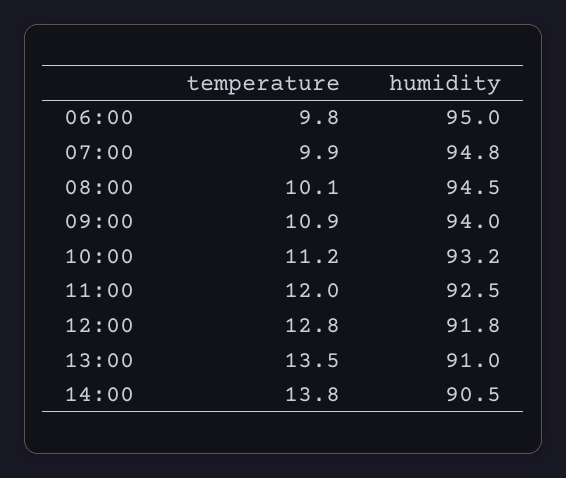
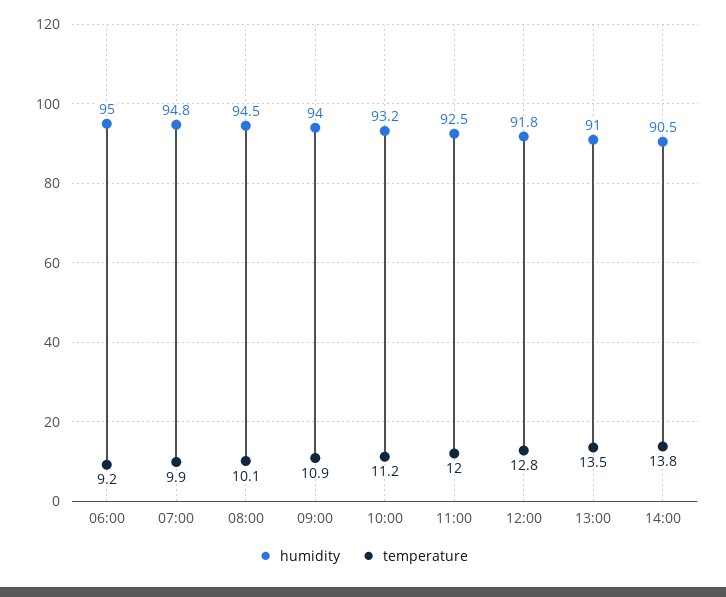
  {
    "temperature": {
-     "06:00": 9.8,
+     "06:00": 9.2,
      "07:00": 9.9,
      "08:00": 10.1,
      "09:00": 10.9,
      "10:00": 11.2,
      "11:00": 12,
      "12:00": 12.8,
      "13:00": 13.5,
      "14:00": 13.8
    },
    "humidity": {
      "06:00": 95,
      "07:00": 94.8,
      "08:00": 94.5,
      "09:00": 94,
      "10:00": 93.2,
      "11:00": 92.5,
      "12:00": 91.8,
      "13:00": 91,
      "14:00": 90.5
    }
  }

